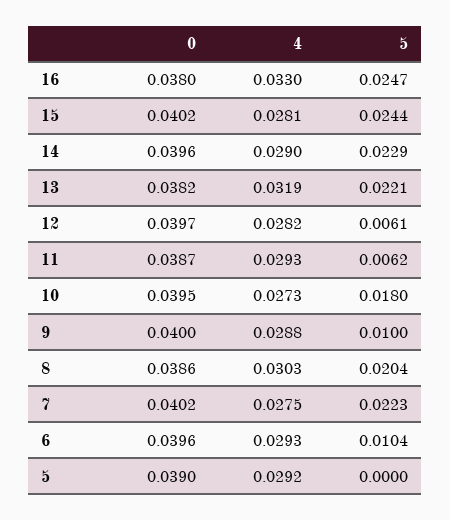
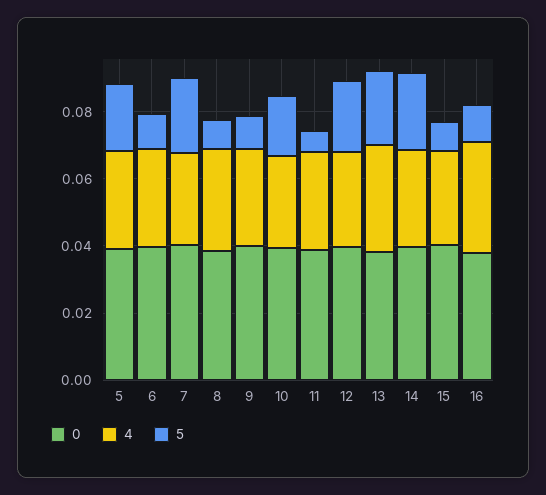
  {
    "0": {
      "16": 0.038,
      "15": 0.0402,
      "14": 0.0396,
      "13": 0.0382,
      "12": 0.0397,
      "11": 0.0387,
      "10": 0.0395,
      "9": 0.04,
      "8": 0.0386,
      "7": 0.0402,
      "6": 0.0396,
      "5": 0.039
    },
    "4": {
      "16": 0.033,
      "15": 0.0281,
      "14": 0.029,
      "13": 0.0319,
      "12": 0.0282,
      "11": 0.0293,
      "10": 0.0273,
      "9": 0.0288,
      "8": 0.0303,
      "7": 0.0275,
      "6": 0.0293,
      "5": 0.0292
    },
    "5": {
-     "16": 0.0247,
+     "16": 0.01,
-     "15": 0.0244,
+     "15": 0.01,
      "14": 0.0229,
      "13": 0.0221,
-     "12": 0.0061,
+     "12": 0.02,
      "11": 0.0062,
      "10": 0.018,
      "9": 0.01,
-     "8": 0.0204,
+     "8": 0.01,
      "7": 0.0223,
      "6": 0.0104,
-     "5": 0
+     "5": 0.02
    }
  }

